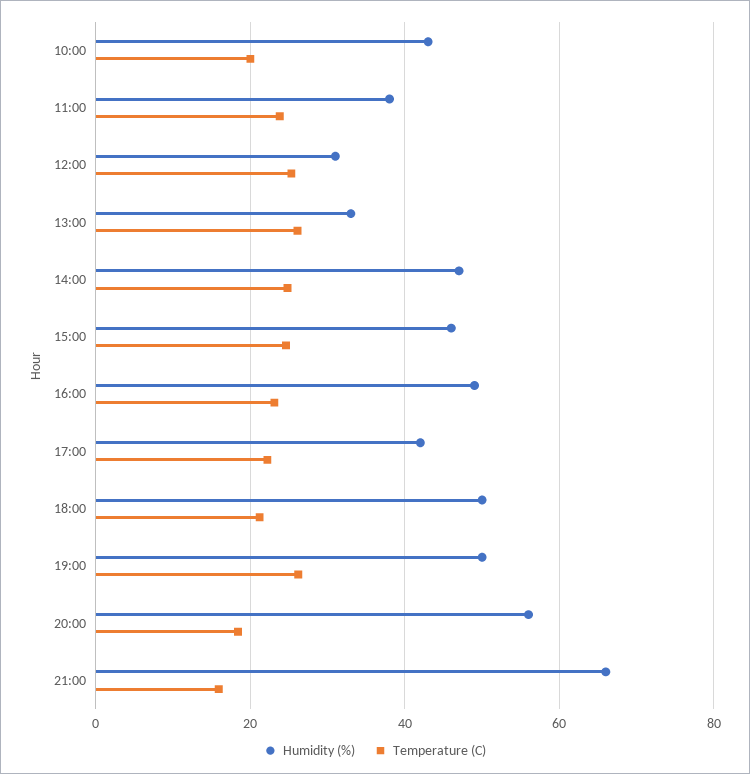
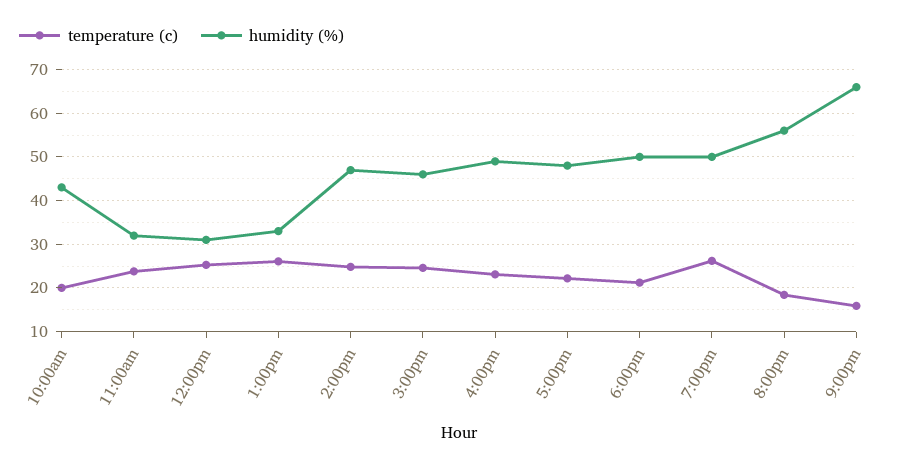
  {
    "Humidity (%)": {
      "10:00": 44,
-     "11:00": 38,
+     "11:00": 32,
      "12:00": 32,
      "13:00": 34,
      "14:00": 48,
      "15:00": 46,
      "16:00": 50,
-     "17:00": 42,
+     "17:00": 48,
      "18:00": 50,
      "19:00": 50,
      "20:00": 56,
      "21:00": 66
    },
    "Temperature (C)": {
      "10:00": 20,
      "11:00": 24,
      "12:00": 26,
      "13:00": 26,
      "14:00": 24,
      "15:00": 24,
      "16:00": 24,
      "17:00": 22,
      "18:00": 22,
      "19:00": 26,
      "20:00": 18,
      "21:00": 16
    }
  }

